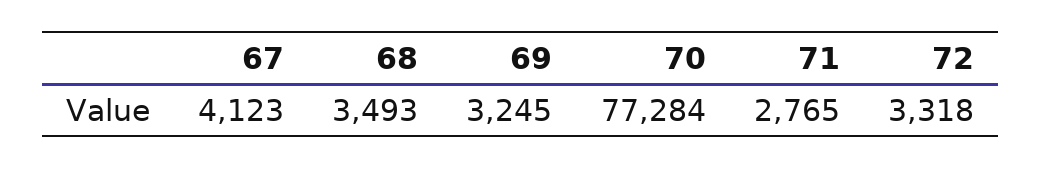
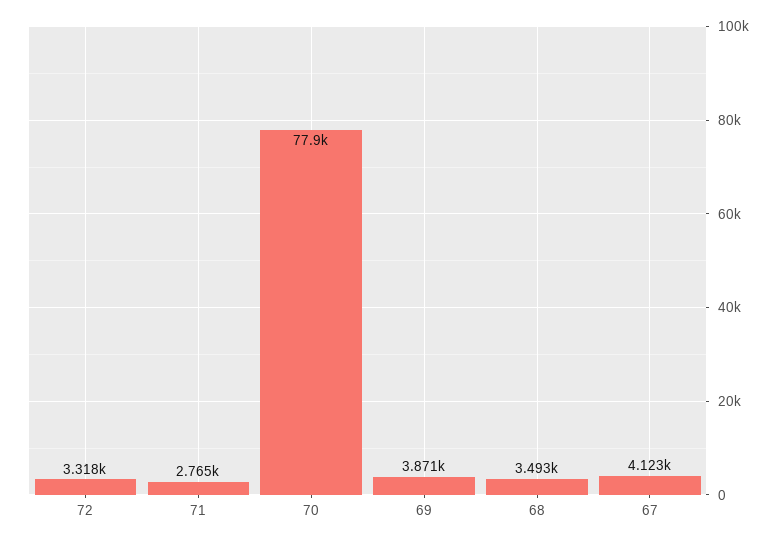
  {
    "67": 4123,
    "68": 3493,
-   "69": 3245,
+   "69": 3871,
-   "70": 77284,
+   "70": 77900,
    "71": 2765,
    "72": 3318
  }

